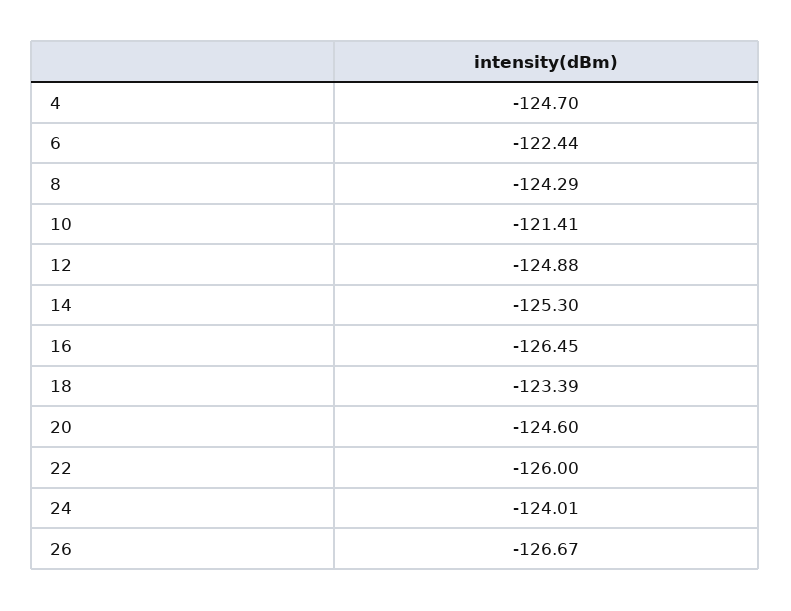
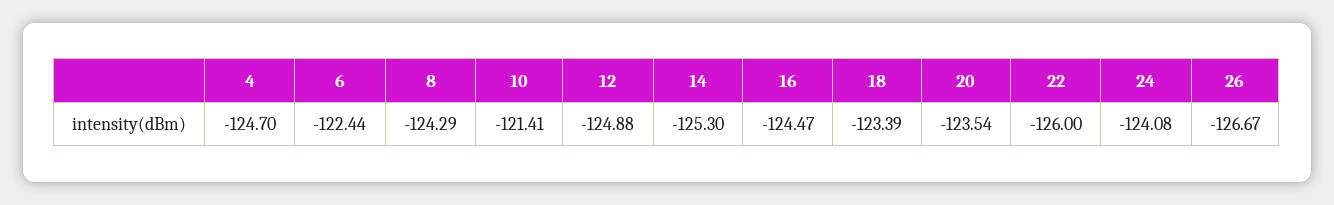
  {
    "4": -124.7,
    "6": -122.44,
    "8": -124.29,
    "10": -121.41,
    "12": -124.88,
    "14": -125.3,
-   "16": -126.45,
+   "16": -124.47,
    "18": -123.39,
-   "20": -124.6,
+   "20": -123.54,
    "22": -126,
-   "24": -124.01,
+   "24": -124.08,
    "26": -126.67
  }

